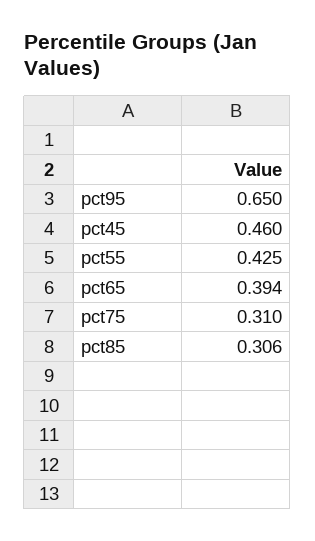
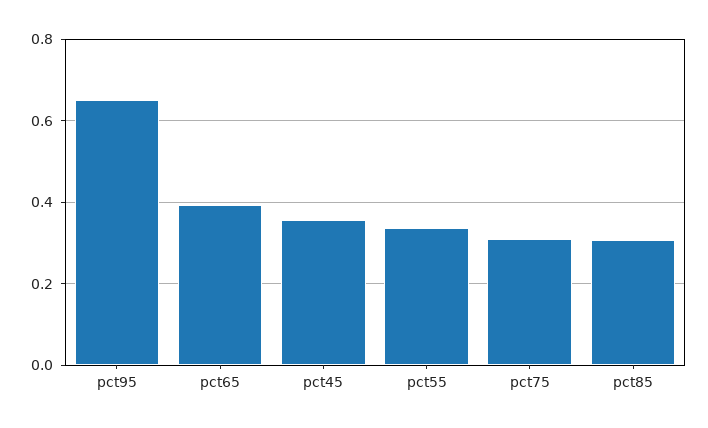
  {
    "pct95": 0.65,
-   "pct45": 0.46,
+   "pct45": 0.36,
-   "pct55": 0.425,
+   "pct55": 0.34,
    "pct65": 0.394,
    "pct75": 0.31,
    "pct85": 0.306
  }

